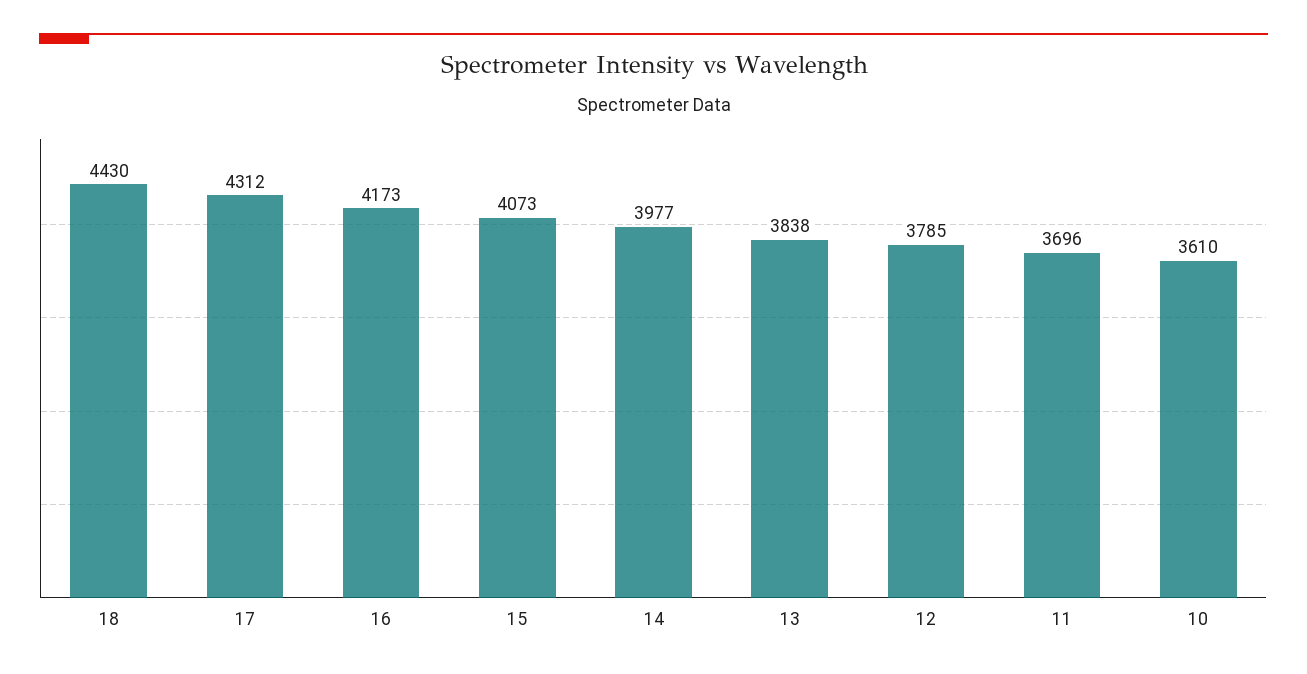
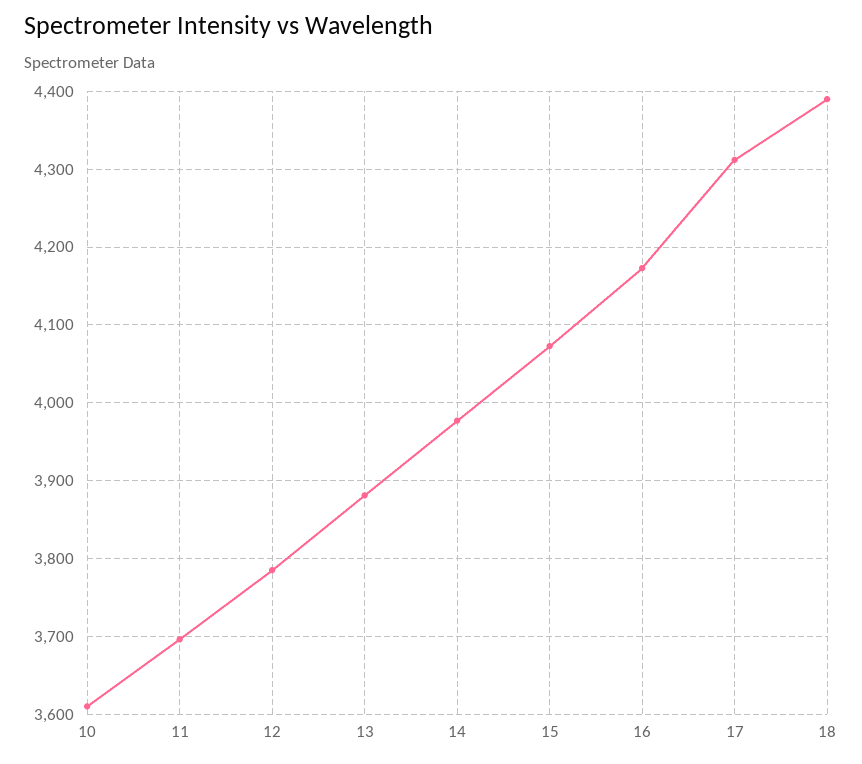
  {
-   "18": 4430,
+   "18": 4390,
    "17": 4312,
    "16": 4173,
    "15": 4073,
    "14": 3977,
-   "13": 3838,
+   "13": 3880,
    "12": 3785,
    "11": 3696,
    "10": 3610
  }

